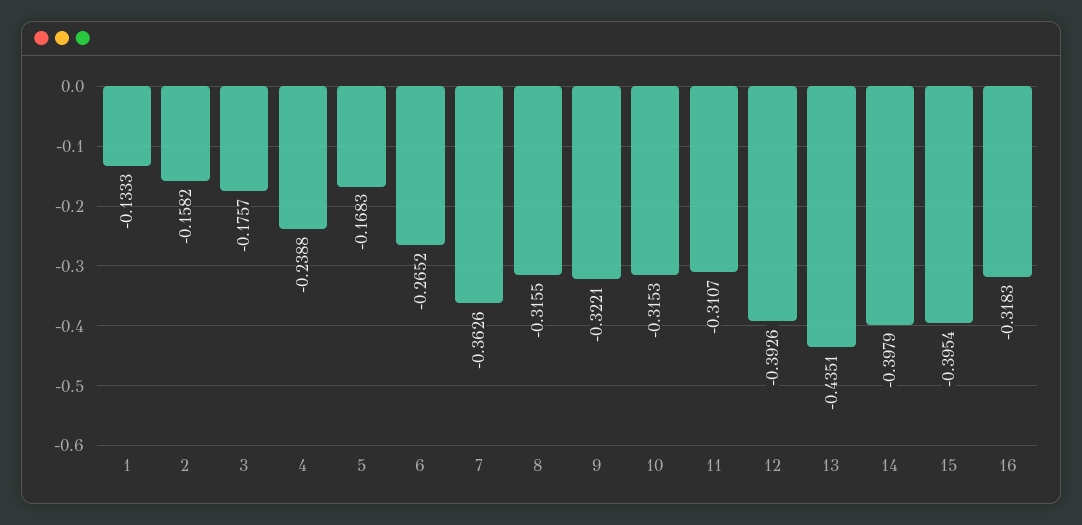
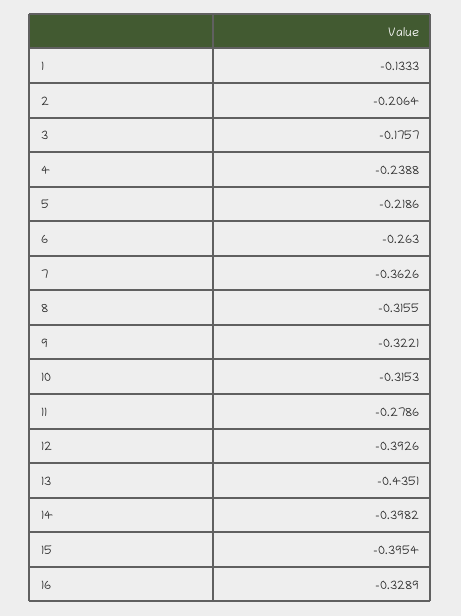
  {
    "1": -0.1333,
-   "2": -0.1582,
+   "2": -0.2064,
    "3": -0.1757,
    "4": -0.2388,
-   "5": -0.1683,
+   "5": -0.2186,
-   "6": -0.2652,
+   "6": -0.263,
    "7": -0.3626,
    "8": -0.3155,
    "9": -0.3221,
    "10": -0.3153,
-   "11": -0.3107,
+   "11": -0.2786,
    "12": -0.3926,
    "13": -0.4351,
-   "14": -0.3979,
+   "14": -0.3982,
    "15": -0.3954,
-   "16": -0.3183
+   "16": -0.3289
  }

